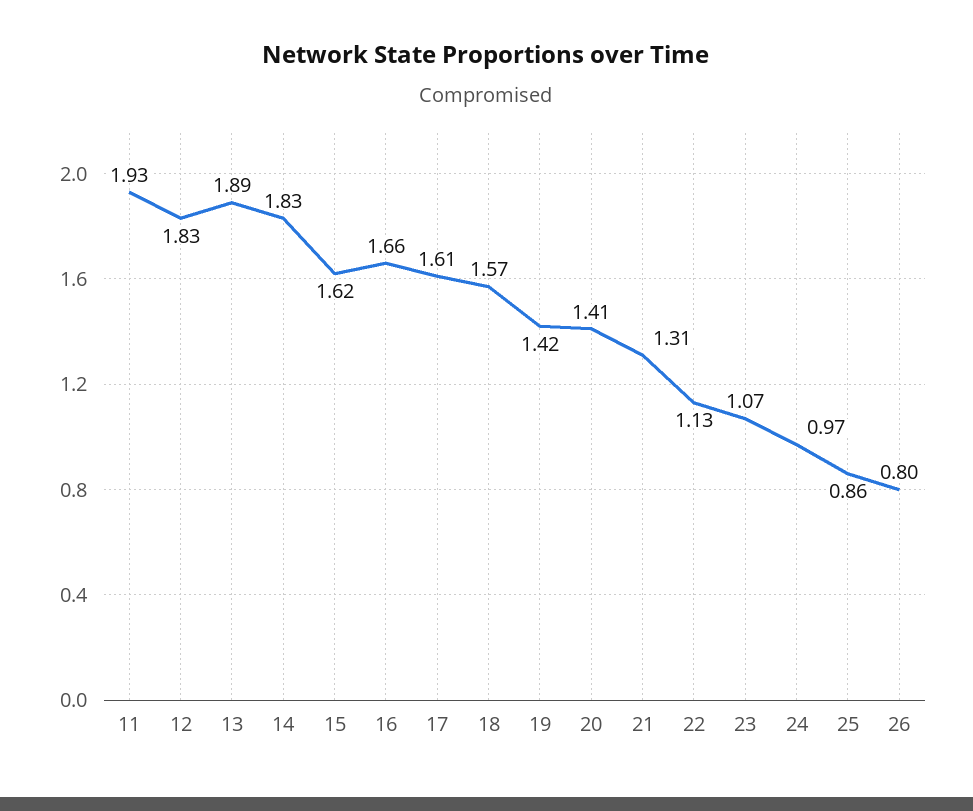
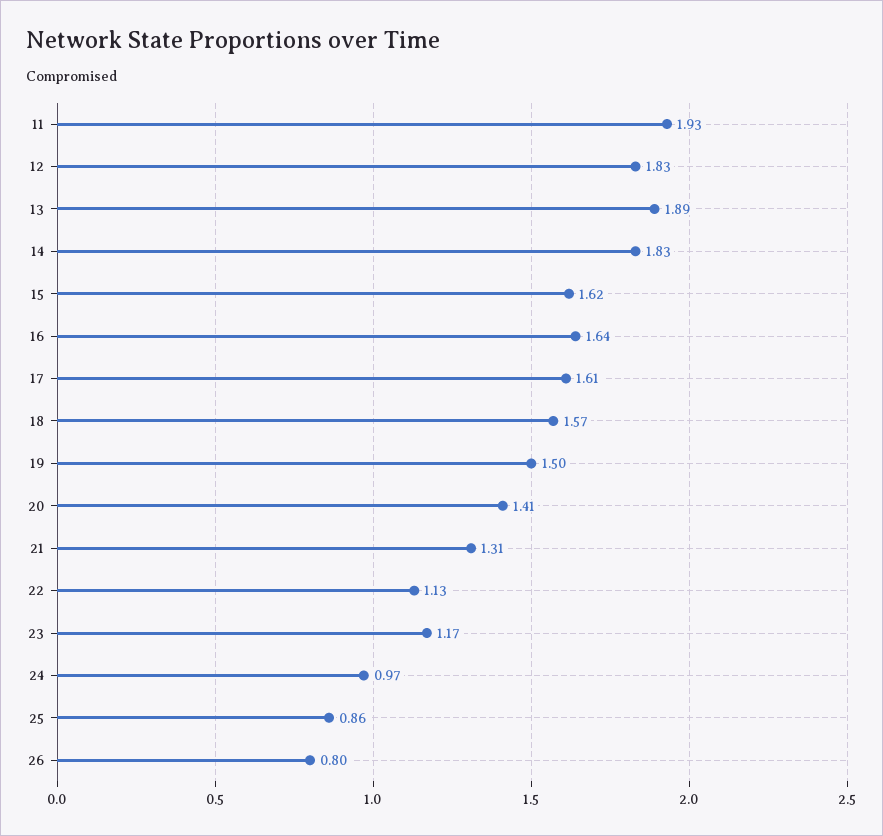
  {
    "11": 1.93,
    "12": 1.83,
    "13": 1.89,
    "14": 1.83,
    "15": 1.62,
-   "16": 1.66,
+   "16": 1.64,
    "17": 1.61,
    "18": 1.57,
-   "19": 1.42,
+   "19": 1.5,
    "20": 1.41,
    "21": 1.31,
    "22": 1.13,
-   "23": 1.07,
+   "23": 1.17,
    "24": 0.97,
    "25": 0.86,
    "26": 0.8
  }

